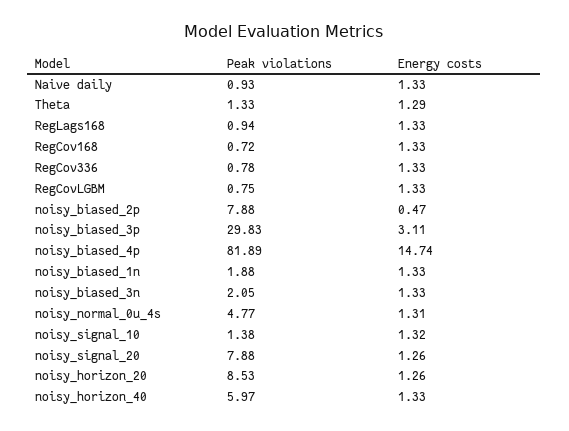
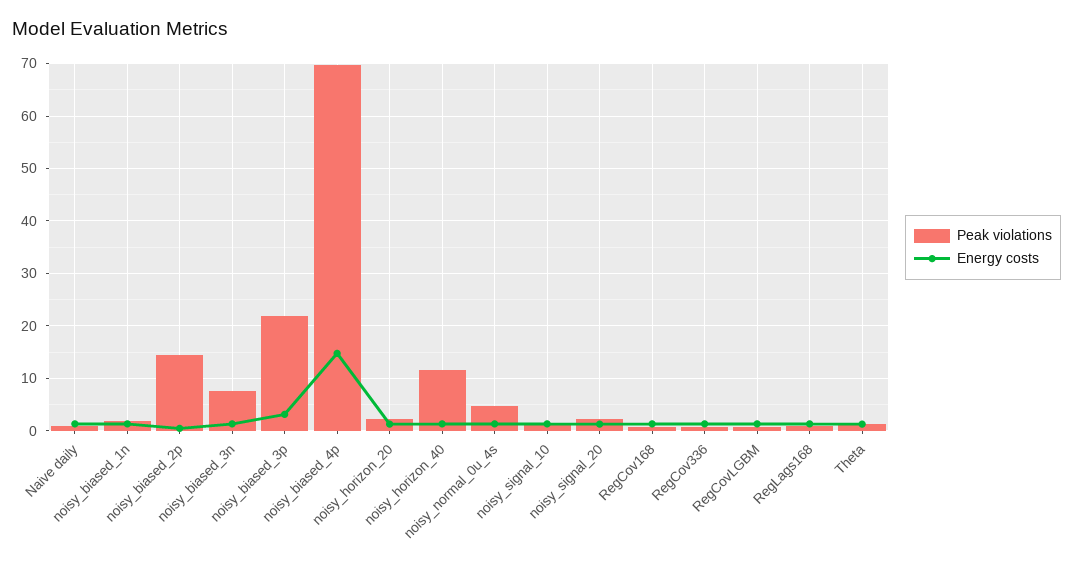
  {
    "Peak violations": {
      "Naive daily": 0.93,
      "Theta": 1.33,
      "RegLags168": 0.94,
      "RegCov168": 0.72,
      "RegCov336": 0.78,
      "RegCovLGBM": 0.75,
-     "noisy_biased_2p": 7.88,
+     "noisy_biased_2p": 14,
-     "noisy_biased_3p": 29.83,
+     "noisy_biased_3p": 22,
-     "noisy_biased_4p": 81.89,
+     "noisy_biased_4p": 70,
      "noisy_biased_1n": 1.88,
-     "noisy_biased_3n": 2.05,
+     "noisy_biased_3n": 8,
      "noisy_normal_0u_4s": 4.77,
      "noisy_signal_10": 1.38,
-     "noisy_signal_20": 7.88,
+     "noisy_signal_20": 2,
-     "noisy_horizon_20": 8.53,
+     "noisy_horizon_20": 2,
-     "noisy_horizon_40": 5.97
+     "noisy_horizon_40": 12
    },
    "Energy costs": {
      "Naive daily": 1.33,
      "Theta": 1.29,
      "RegLags168": 1.33,
      "RegCov168": 1.33,
      "RegCov336": 1.33,
      "RegCovLGBM": 1.33,
      "noisy_biased_2p": 0.47,
      "noisy_biased_3p": 3.11,
      "noisy_biased_4p": 14.74,
      "noisy_biased_1n": 1.33,
      "noisy_biased_3n": 1.33,
      "noisy_normal_0u_4s": 1.31,
      "noisy_signal_10": 1.32,
      "noisy_signal_20": 1.26,
      "noisy_horizon_20": 1.26,
      "noisy_horizon_40": 1.33
    }
  }

